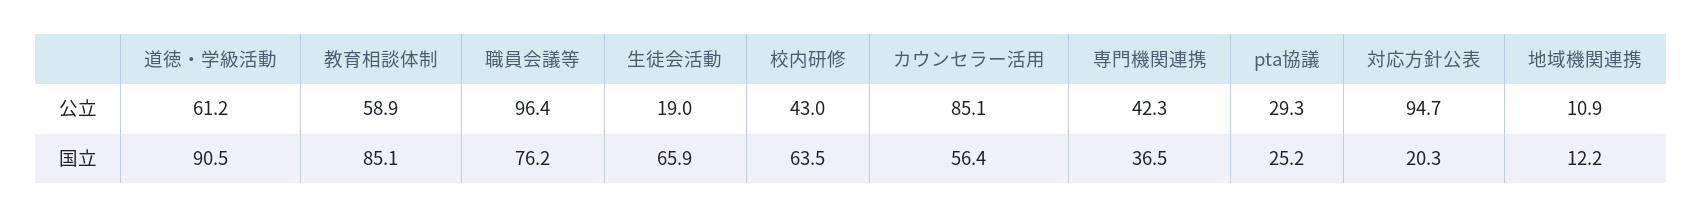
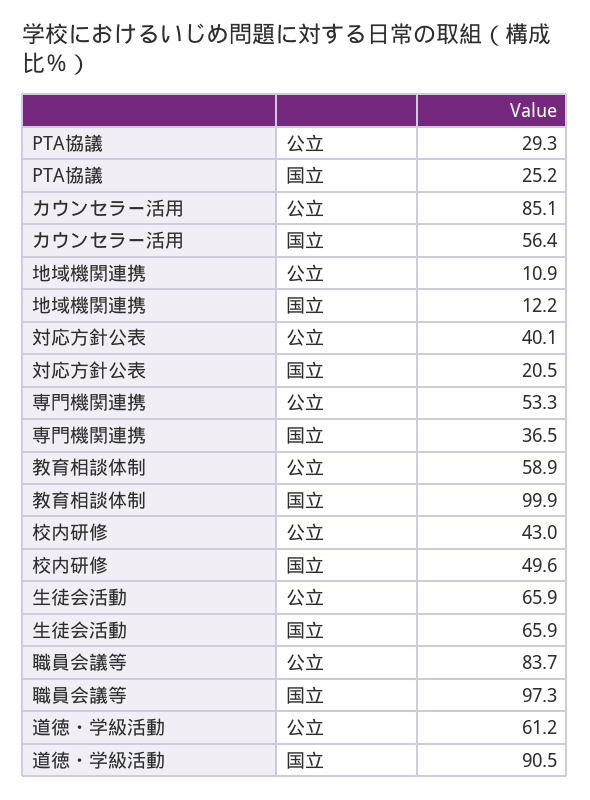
  {
    "道徳・学級活動": {
      "公立": 61.2,
      "国立": 90.5
    },
    "教育相談体制": {
      "公立": 58.9,
-     "国立": 85.1
+     "国立": 99.9
    },
    "職員会議等": {
-     "公立": 96.4,
+     "公立": 83.7,
-     "国立": 76.2
+     "国立": 97.3
    },
    "生徒会活動": {
-     "公立": 19,
+     "公立": 65.9,
      "国立": 65.9
    },
    "校内研修": {
      "公立": 43,
-     "国立": 63.5
+     "国立": 49.6
    },
    "カウンセラー活用": {
      "公立": 85.1,
      "国立": 56.4
    },
    "専門機関連携": {
-     "公立": 42.3,
+     "公立": 53.3,
      "国立": 36.5
    },
    "pta協議": {
      "公立": 29.3,
      "国立": 25.2
    },
    "対応方針公表": {
-     "公立": 94.7,
+     "公立": 40.1,
-     "国立": 20.3
+     "国立": 20.5
    },
    "地域機関連携": {
      "公立": 10.9,
      "国立": 12.2
    }
  }

